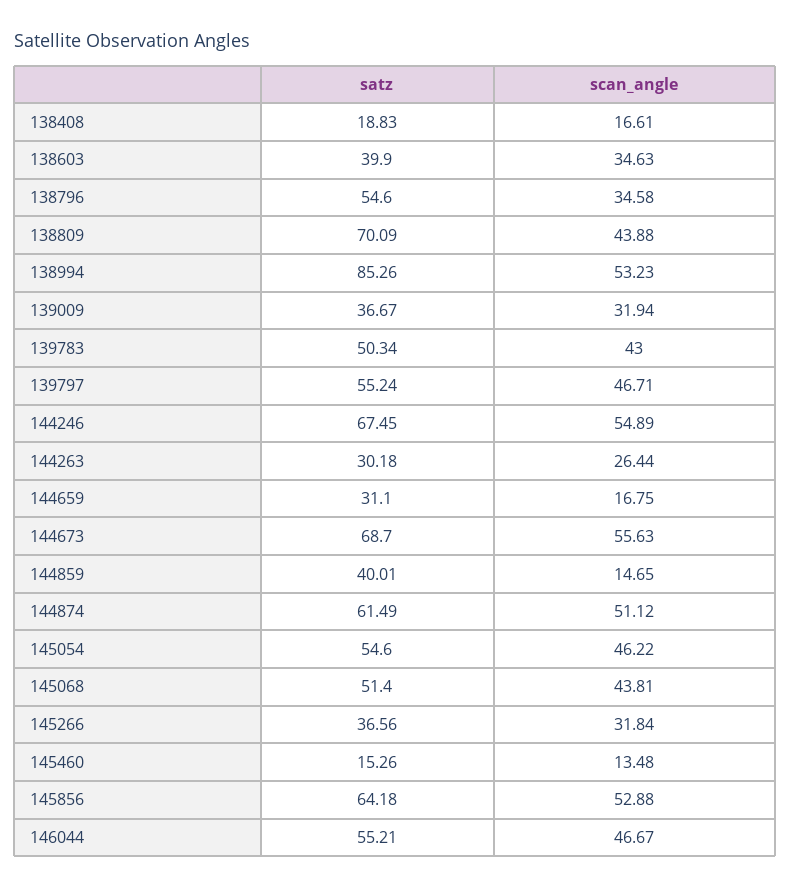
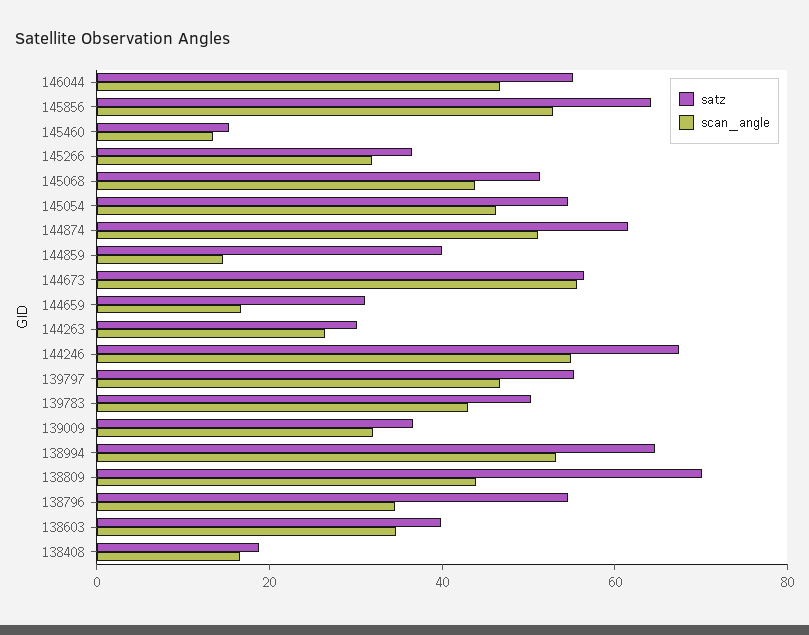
  {
    "satz": {
      "138408": 18.83,
      "138603": 39.9,
      "138796": 54.6,
      "138809": 70.09,
-     "138994": 85.26,
+     "138994": 65,
      "139009": 36.67,
      "139783": 50.34,
      "139797": 55.24,
      "144246": 67.45,
      "144263": 30.18,
      "144659": 31.1,
-     "144673": 68.7,
+     "144673": 55,
      "144859": 40.01,
      "144874": 61.49,
      "145054": 54.6,
      "145068": 51.4,
      "145266": 36.56,
      "145460": 15.26,
      "145856": 64.18,
      "146044": 55.21
    },
    "scan_angle": {
      "138408": 16.61,
      "138603": 34.63,
      "138796": 34.58,
      "138809": 43.88,
      "138994": 53.23,
      "139009": 31.94,
      "139783": 43,
      "139797": 46.71,
      "144246": 54.89,
      "144263": 26.44,
      "144659": 16.75,
      "144673": 55.63,
      "144859": 14.65,
      "144874": 51.12,
      "145054": 46.22,
      "145068": 43.81,
      "145266": 31.84,
      "145460": 13.48,
      "145856": 52.88,
      "146044": 46.67
    }
  }

